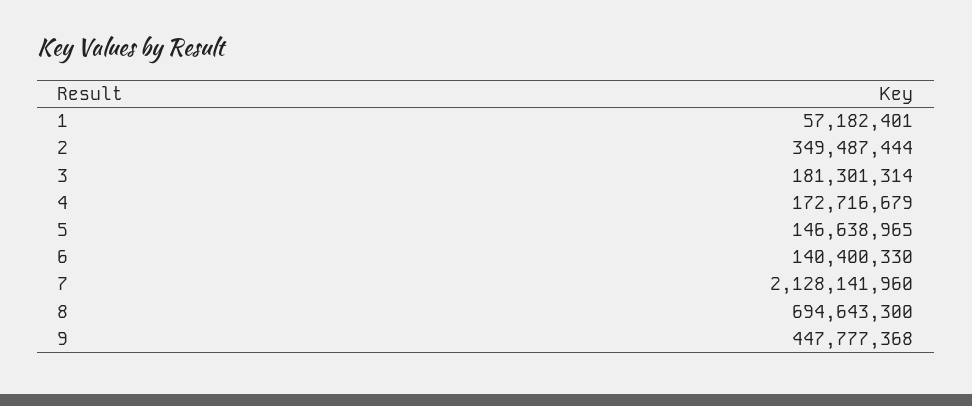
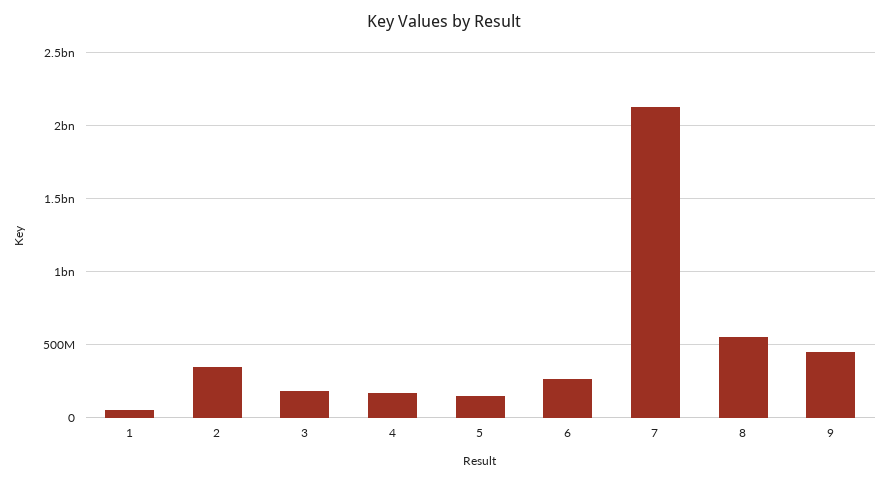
  {
    "1": 57182401,
    "2": 349487444,
    "3": 181301314,
    "4": 172716679,
    "5": 146638965,
-   "6": 140400330,
+   "6": 250000000,
    "7": 2128141960,
-   "8": 694643300,
+   "8": 550000000,
    "9": 447777368
  }

